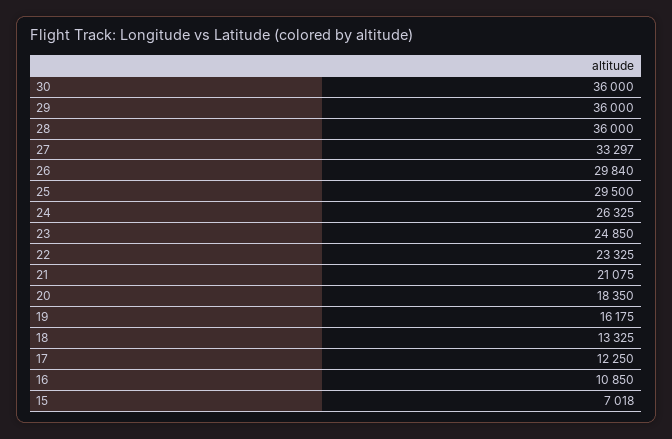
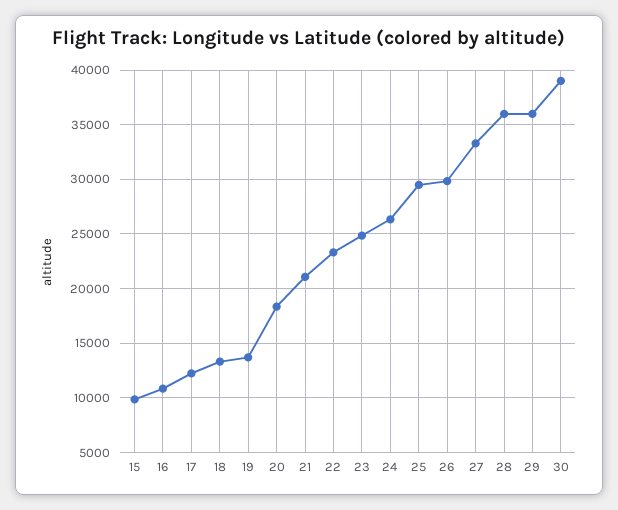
  {
-   "30": 36000,
+   "30": 39000,
    "29": 36000,
    "28": 36000,
    "27": 33297,
    "26": 29840,
    "25": 29500,
    "24": 26325,
    "23": 24850,
    "22": 23325,
    "21": 21075,
    "20": 18350,
-   "19": 16175,
+   "19": 14000,
    "18": 13325,
    "17": 12250,
    "16": 10850,
-   "15": 7018
+   "15": 10000
  }

